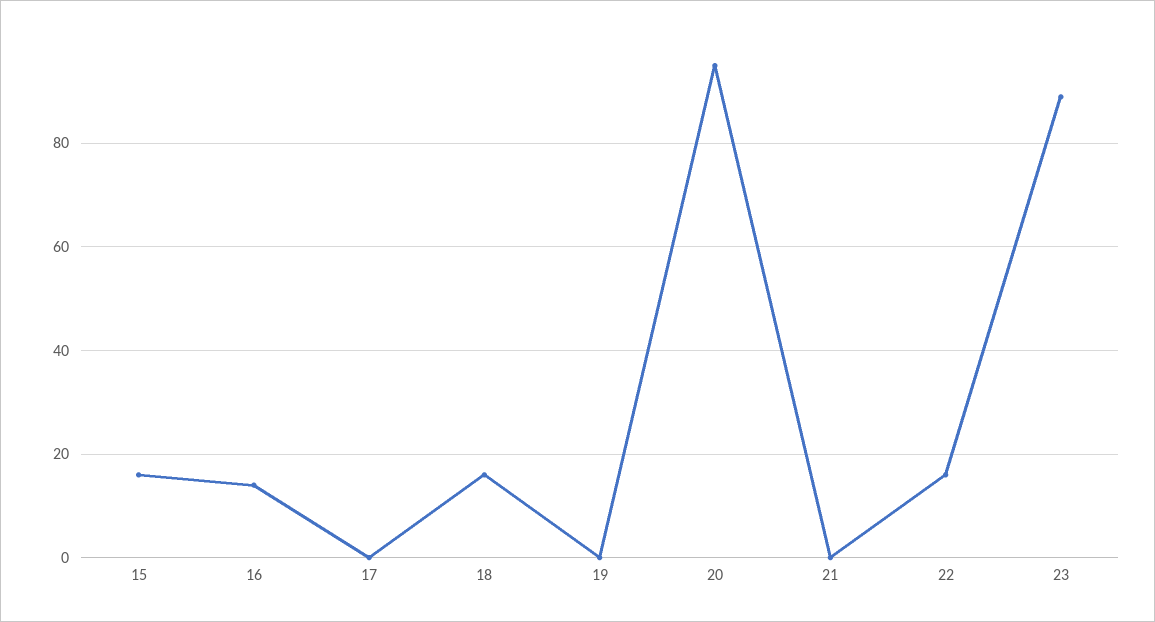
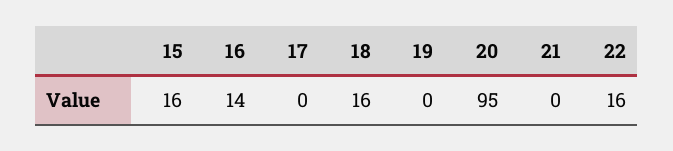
  {
    "15": 16,
    "16": 14,
    "17": 0,
    "18": 16,
    "19": 0,
    "20": 95,
    "21": 0,
-   "22": 16,
+   "22": 16
-   "23": 90
  }

